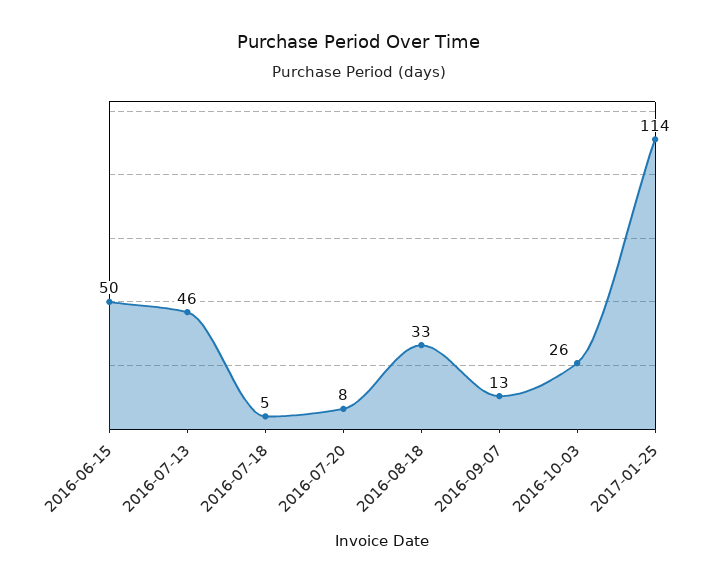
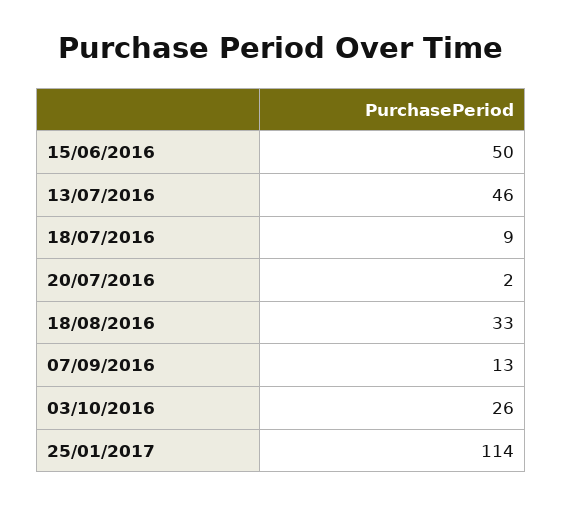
  {
    "2016-06-15": 50,
    "2016-07-13": 46,
-   "2016-07-18": 5,
+   "2016-07-18": 9,
-   "2016-07-20": 8,
+   "2016-07-20": 2,
    "2016-08-18": 33,
    "2016-09-07": 13,
    "2016-10-03": 26,
    "2017-01-25": 114
  }

